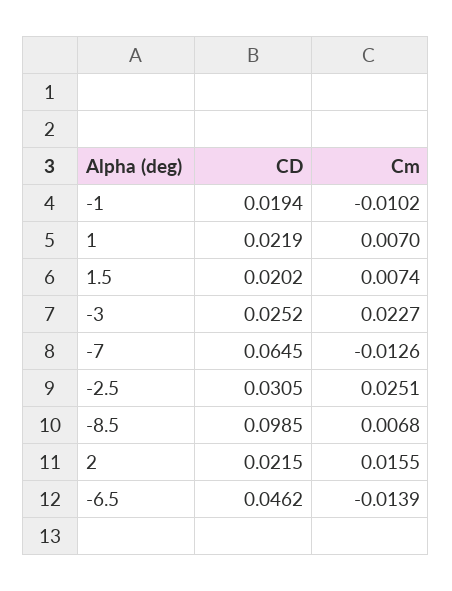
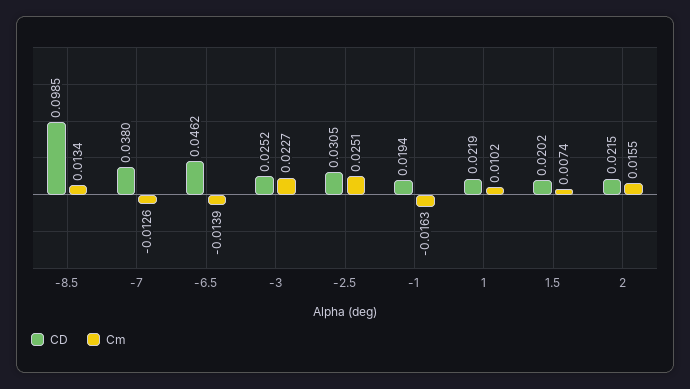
  {
    "CD": {
      "-1": 0.0194,
      "1": 0.0219,
      "1.5": 0.0202,
      "-3": 0.0252,
-     "-7": 0.0645,
+     "-7": 0.038,
      "-2.5": 0.0305,
      "-8.5": 0.0985,
      "2": 0.0215,
      "-6.5": 0.0462
    },
    "Cm": {
-     "-1": -0.0102,
+     "-1": -0.0163,
-     "1": 0.007,
+     "1": 0.0102,
      "1.5": 0.0074,
      "-3": 0.0227,
      "-7": -0.0126,
      "-2.5": 0.0251,
-     "-8.5": 0.0068,
+     "-8.5": 0.0134,
      "2": 0.0155,
      "-6.5": -0.0139
    }
  }

